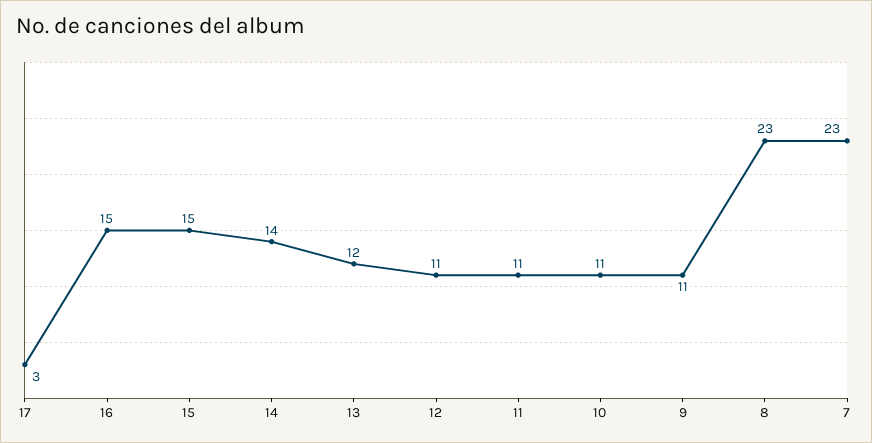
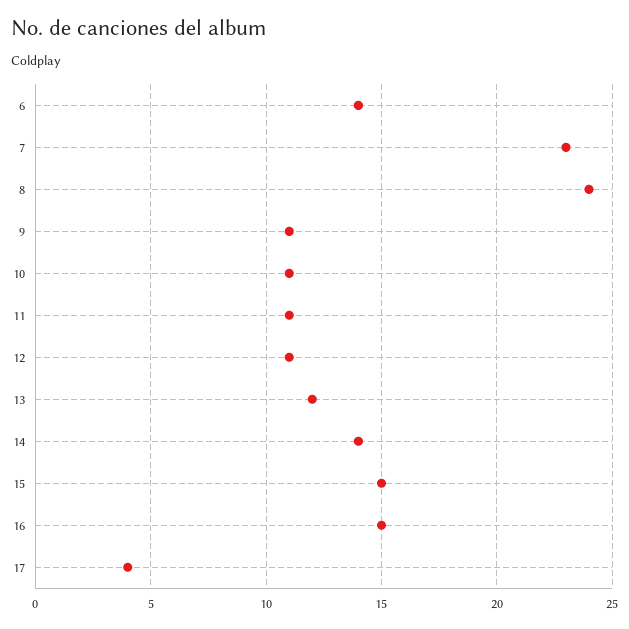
  {
-   "17": 3,
+   "17": 4,
    "16": 15,
    "15": 15,
    "14": 14,
    "13": 12,
    "12": 11,
    "11": 11,
    "10": 11,
    "9": 11,
-   "8": 23,
+   "8": 24,
-   "7": 23
+   "7": 23,
+   "6": 14
  }

